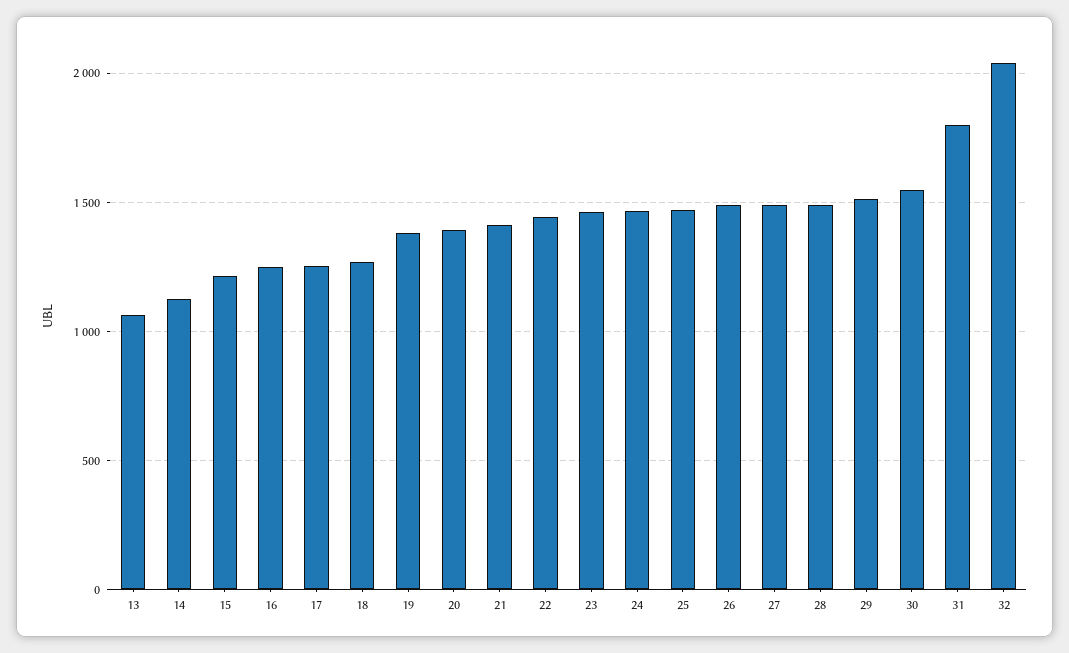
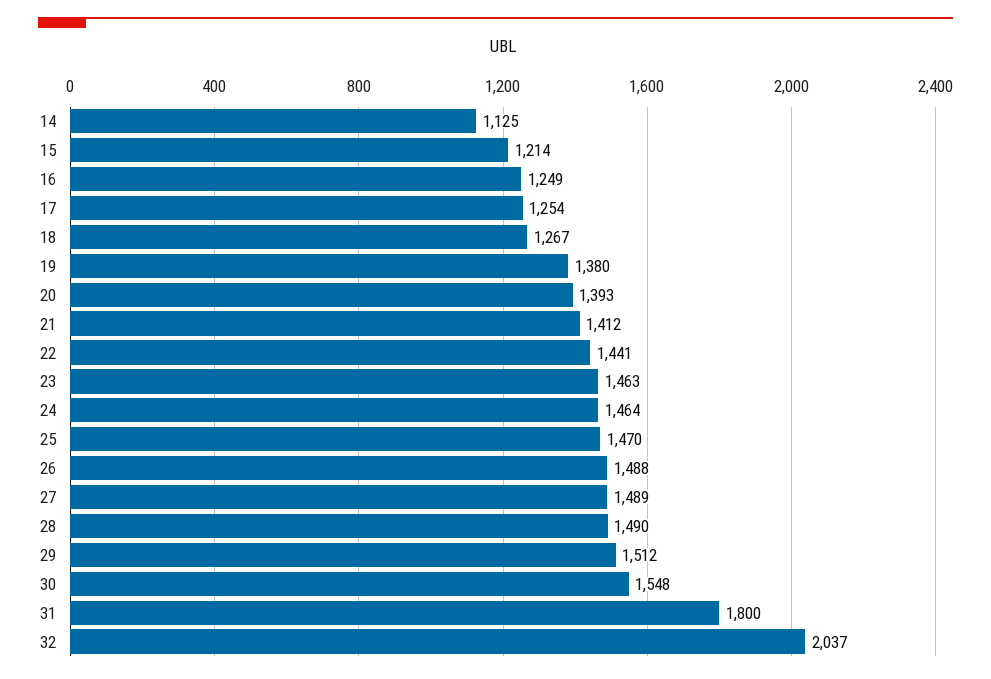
  {
-   "13": 1050,
    "14": 1125,
    "15": 1214,
    "16": 1249,
    "17": 1254,
    "18": 1267,
    "19": 1380,
    "20": 1393,
    "21": 1412,
    "22": 1441,
    "23": 1463,
    "24": 1464,
    "25": 1470,
    "26": 1488,
    "27": 1489,
    "28": 1490,
    "29": 1512,
    "30": 1548,
    "31": 1800,
    "32": 2037
  }

